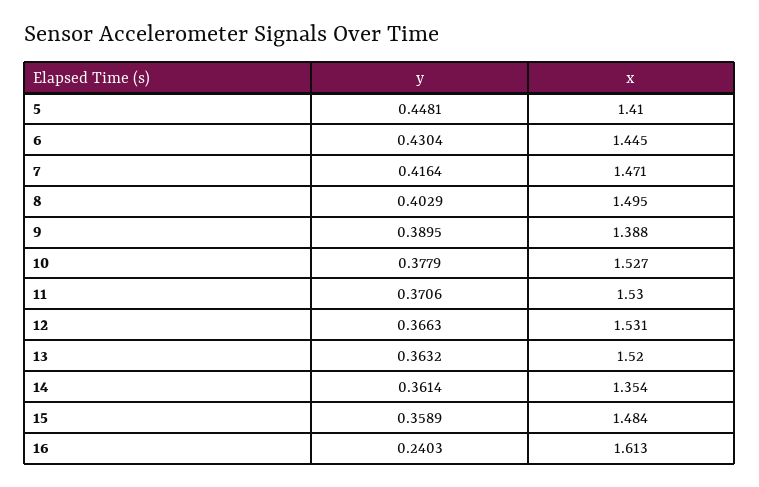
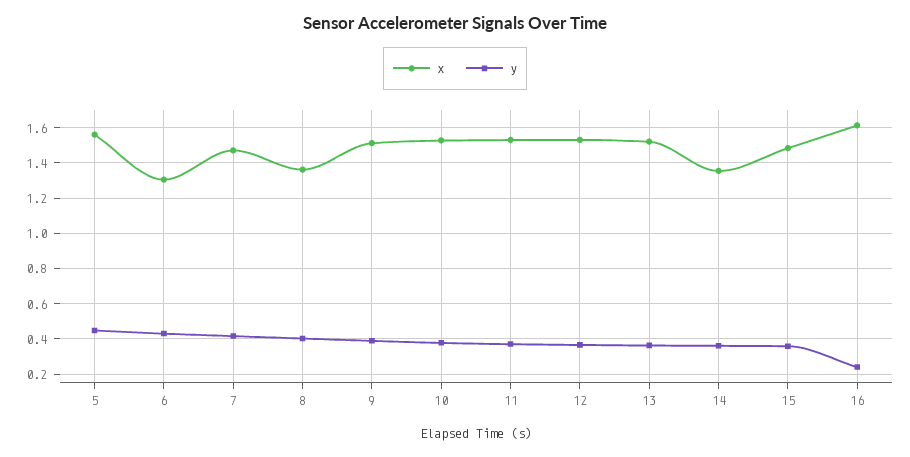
  {
    "y": {
      "5": 0.4481,
      "6": 0.4304,
      "7": 0.4164,
      "8": 0.4029,
      "9": 0.3895,
      "10": 0.3779,
      "11": 0.3706,
      "12": 0.3663,
      "13": 0.3632,
      "14": 0.3614,
      "15": 0.3589,
      "16": 0.2403
    },
    "x": {
-     "5": 1.41,
+     "5": 1.55,
-     "6": 1.445,
+     "6": 1.3,
      "7": 1.471,
-     "8": 1.495,
+     "8": 1.35,
-     "9": 1.388,
+     "9": 1.5,
      "10": 1.527,
      "11": 1.53,
      "12": 1.531,
      "13": 1.52,
      "14": 1.354,
      "15": 1.484,
      "16": 1.613
    }
  }

